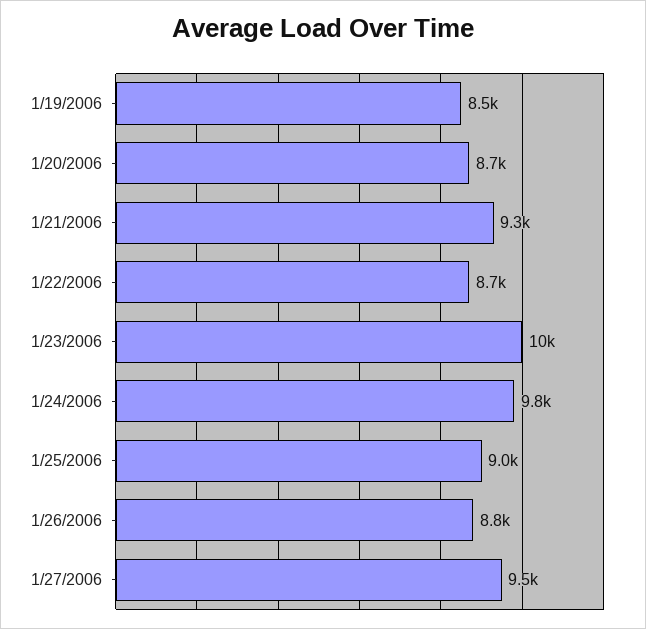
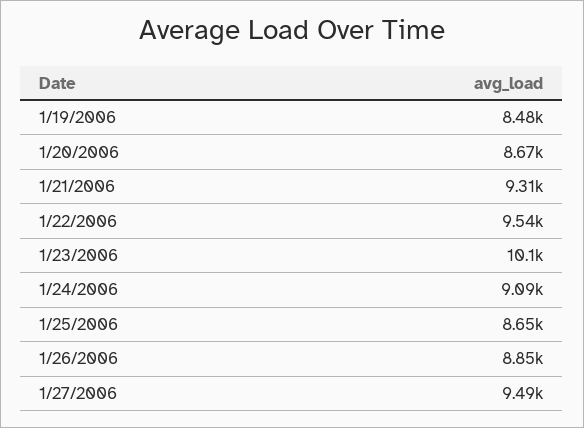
  {
    "1/19/2006": 8480,
    "1/20/2006": 8670,
    "1/21/2006": 9310,
-   "1/22/2006": 8700,
+   "1/22/2006": 9540,
    "1/23/2006": 10100,
-   "1/24/2006": 9800,
+   "1/24/2006": 9090,
-   "1/25/2006": 9000,
+   "1/25/2006": 8650,
    "1/26/2006": 8850,
    "1/27/2006": 9490
  }

